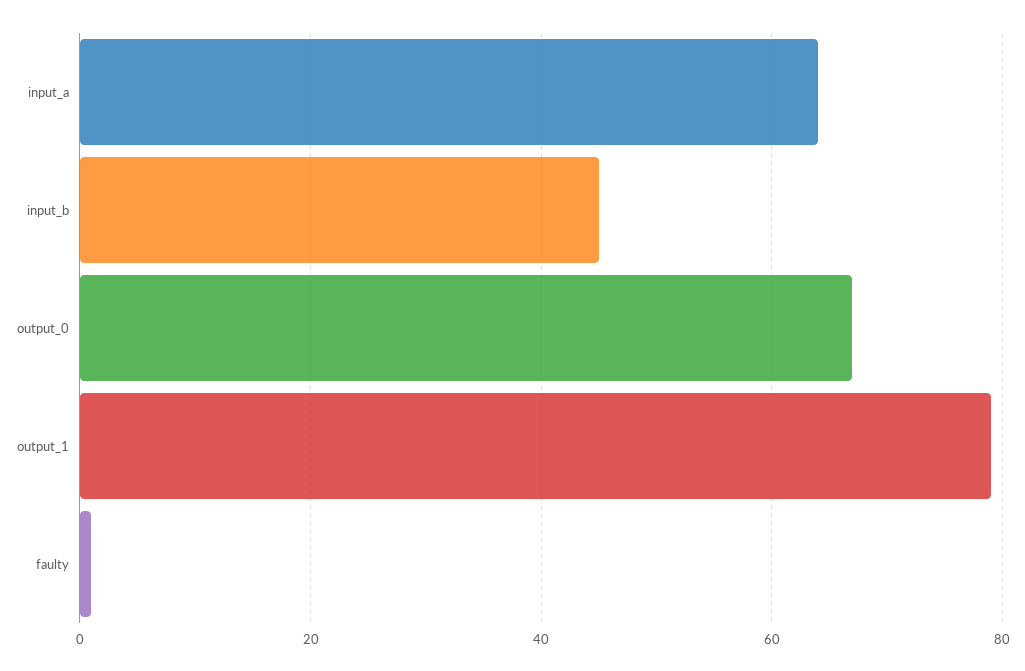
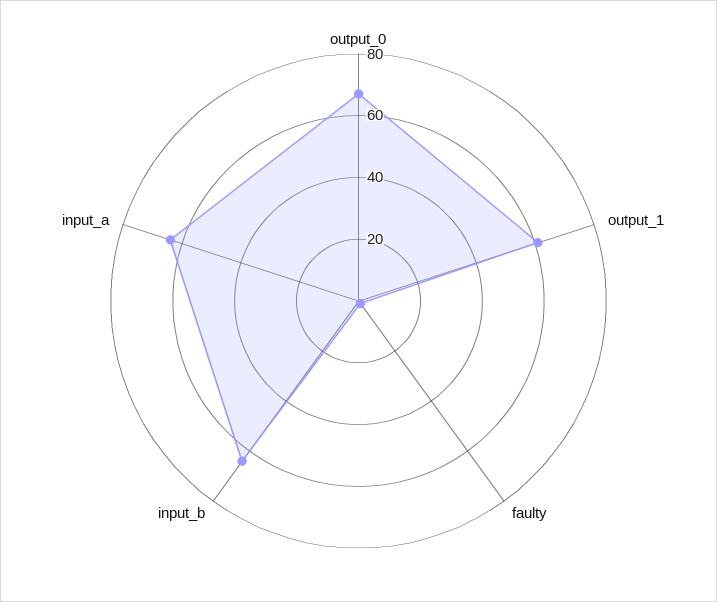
  {
    "input_a": 65,
-   "input_b": 45,
+   "input_b": 65,
    "output_0": 65,
-   "output_1": 80,
+   "output_1": 60,
    "faulty": 0
  }

